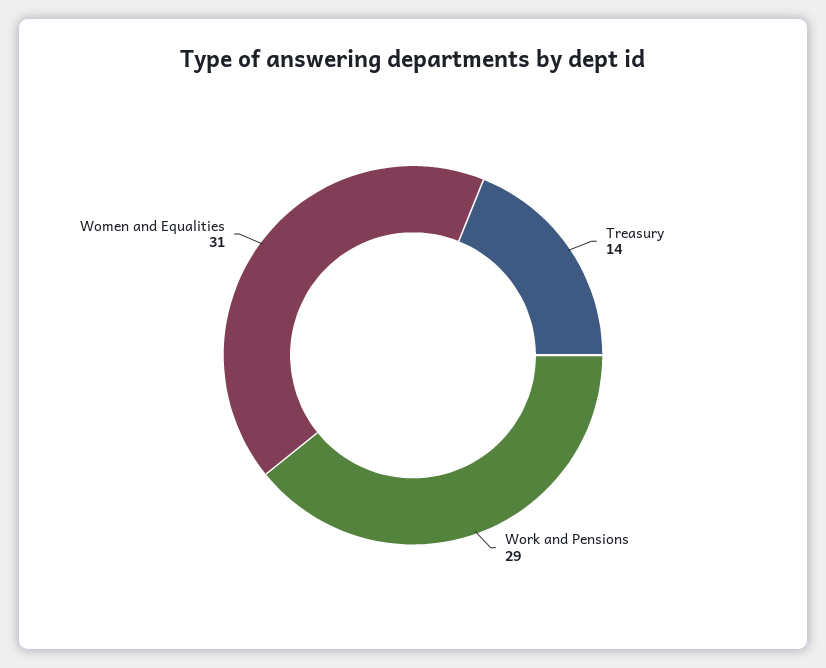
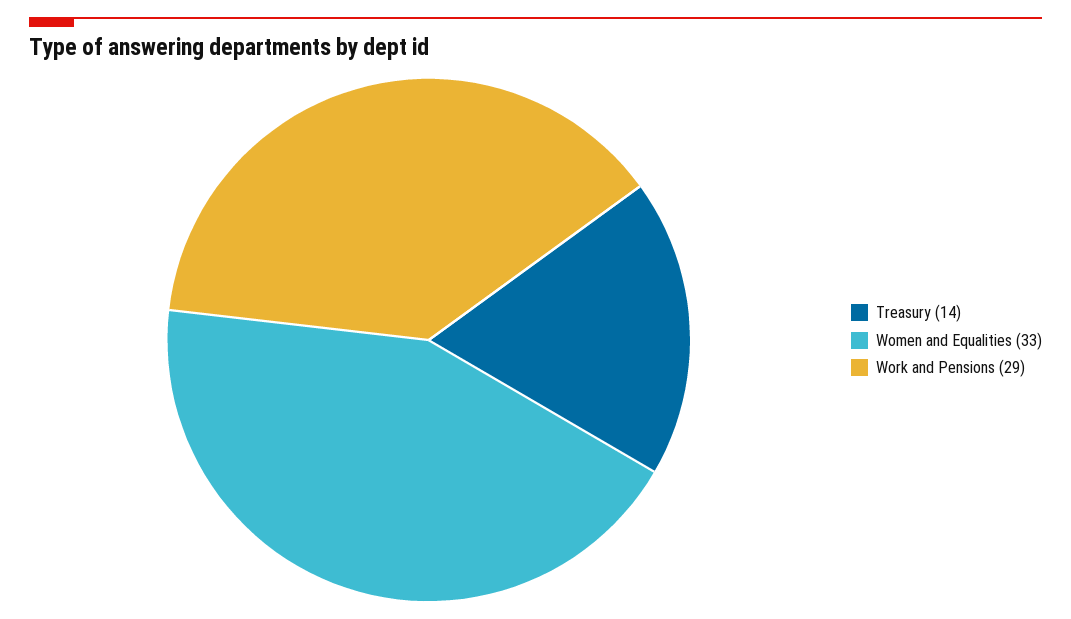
  {
    "Treasury": 14,
    "Work and Pensions": 29,
-   "Women and Equalities": 31
+   "Women and Equalities": 33
  }

